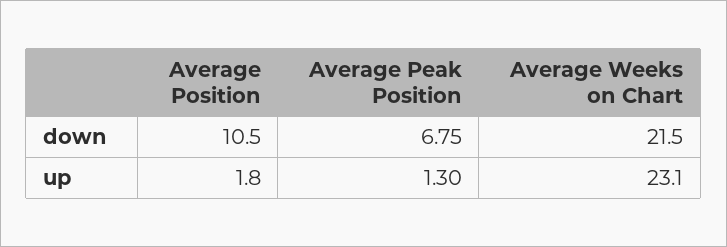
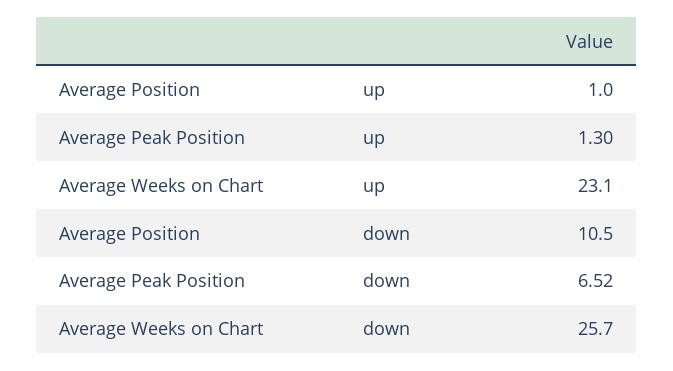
  {
    "Average Position": {
      "down": 10.5,
-     "up": 1.8
+     "up": 1
    },
    "Average Peak Position": {
-     "down": 6.75,
+     "down": 6.52,
      "up": 1.3
    },
    "Average Weeks on Chart": {
-     "down": 21.5,
+     "down": 25.7,
      "up": 23.1
    }
  }

